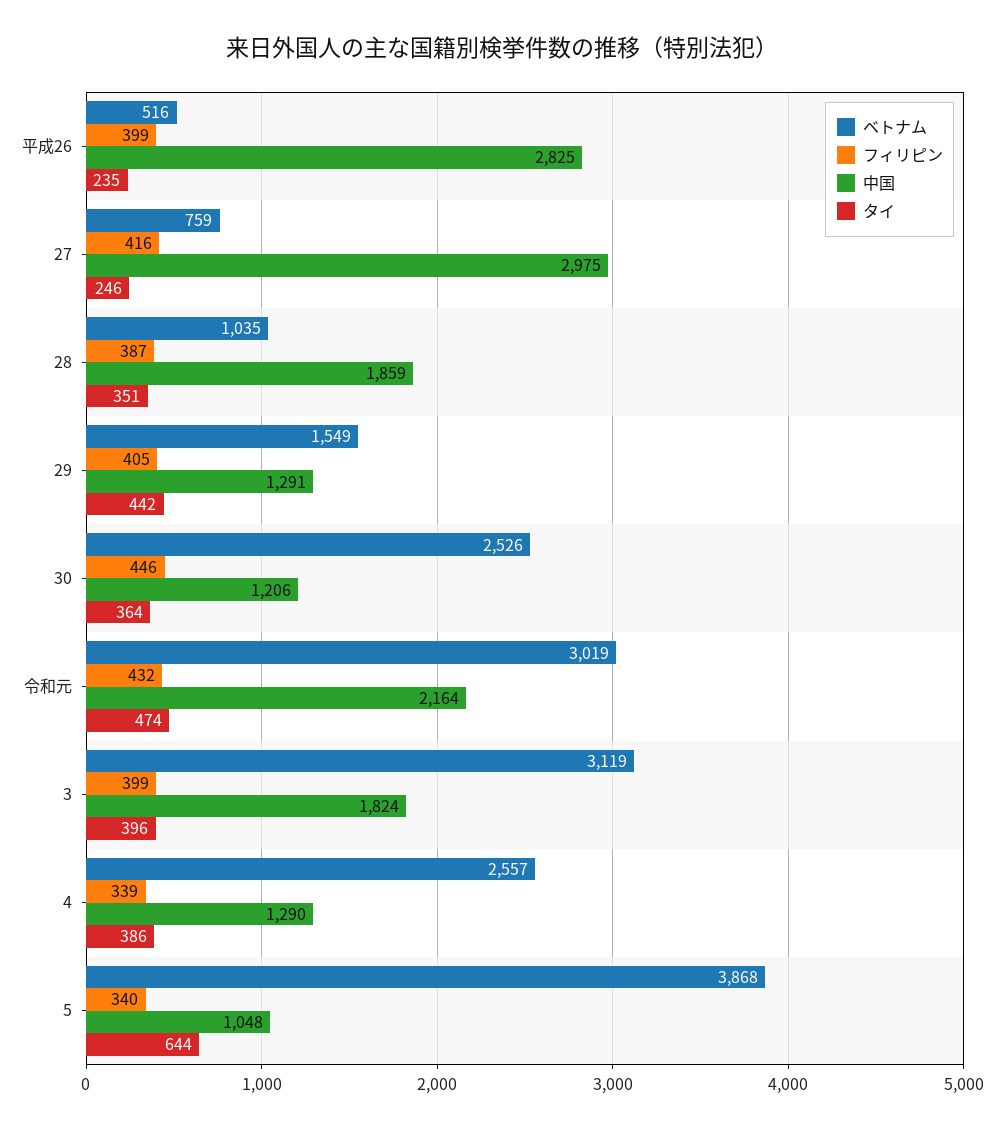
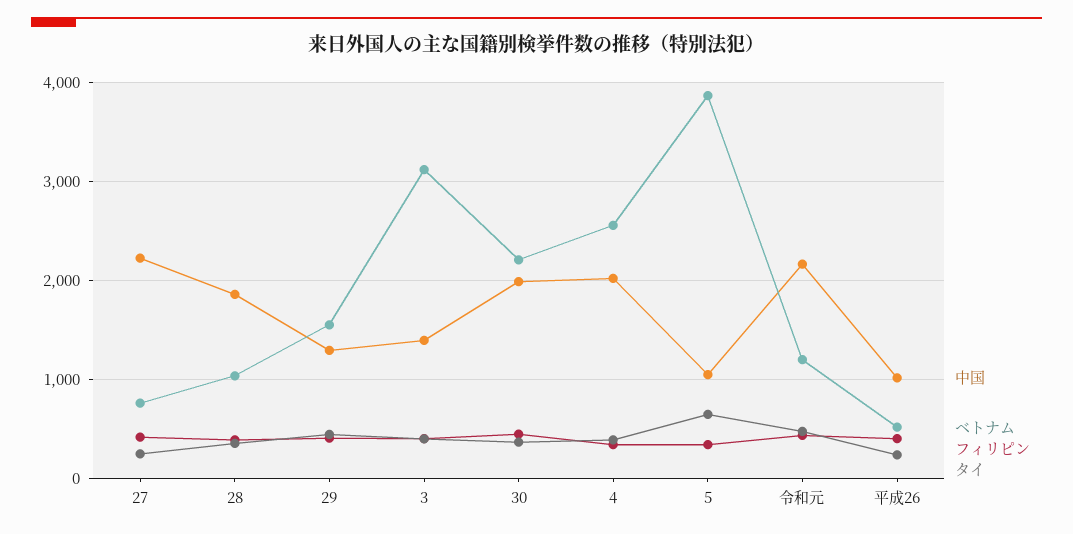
  {
    "ベトナム": {
      "平成26": 516,
      "27": 759,
      "28": 1035,
      "29": 1549,
-     "30": 2526,
+     "30": 2200,
-     "令和元": 3019,
+     "令和元": 1200,
      "3": 3119,
      "4": 2557,
      "5": 3868
    },
    "フィリピン": {
      "平成26": 399,
      "27": 416,
      "28": 387,
      "29": 405,
      "30": 446,
      "令和元": 432,
      "3": 399,
      "4": 339,
      "5": 340
    },
    "中国": {
-     "平成26": 2825,
+     "平成26": 1000,
-     "27": 2975,
+     "27": 2200,
      "28": 1859,
      "29": 1291,
-     "30": 1206,
+     "30": 2000,
      "令和元": 2164,
-     "3": 1824,
+     "3": 1400,
-     "4": 1290,
+     "4": 2000,
      "5": 1048
    },
    "タイ": {
      "平成26": 235,
      "27": 246,
      "28": 351,
      "29": 442,
      "30": 364,
      "令和元": 474,
      "3": 396,
      "4": 386,
      "5": 644
    }
  }

